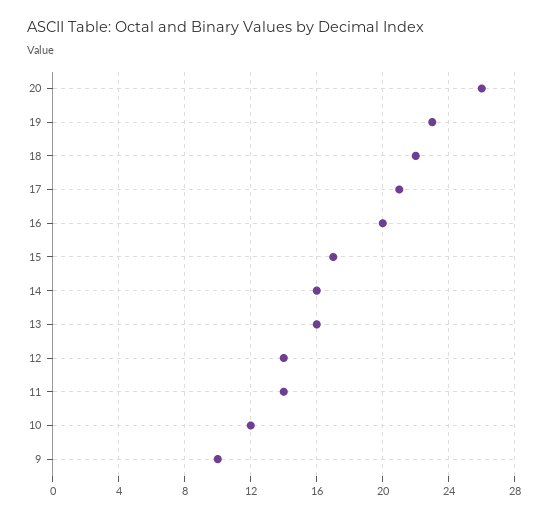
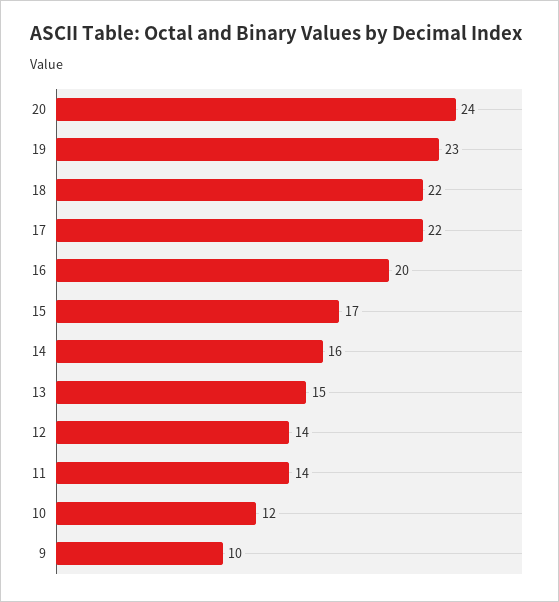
  {
-   "20": 26,
+   "20": 24,
    "19": 23,
    "18": 22,
-   "17": 21,
+   "17": 22,
    "16": 20,
    "15": 17,
    "14": 16,
-   "13": 16,
+   "13": 15,
    "12": 14,
    "11": 14,
    "10": 12,
    "9": 10
  }

